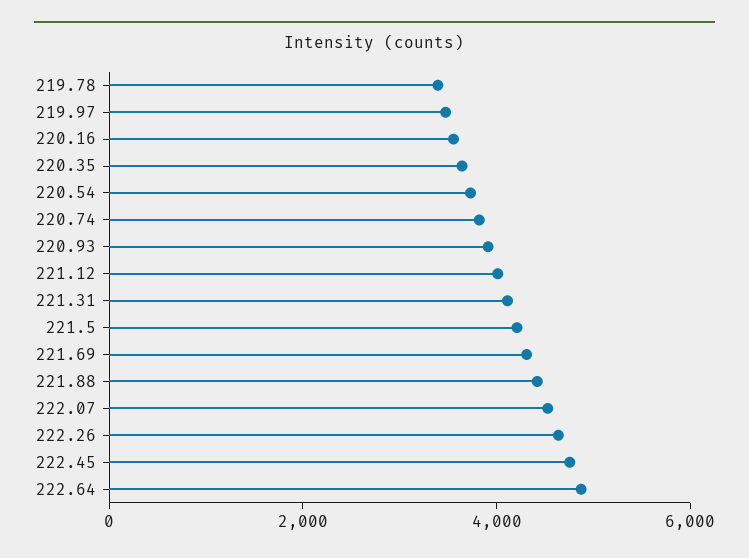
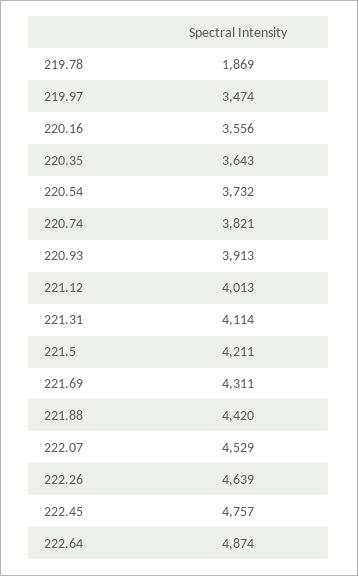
  {
-   "219.78": 3500,
+   "219.78": 1869,
    "219.97": 3474,
    "220.16": 3556,
    "220.35": 3643,
    "220.54": 3732,
    "220.74": 3821,
    "220.93": 3913,
    "221.12": 4013,
    "221.31": 4114,
    "221.5": 4211,
    "221.69": 4311,
    "221.88": 4420,
    "222.07": 4529,
    "222.26": 4639,
    "222.45": 4757,
    "222.64": 4874
  }

